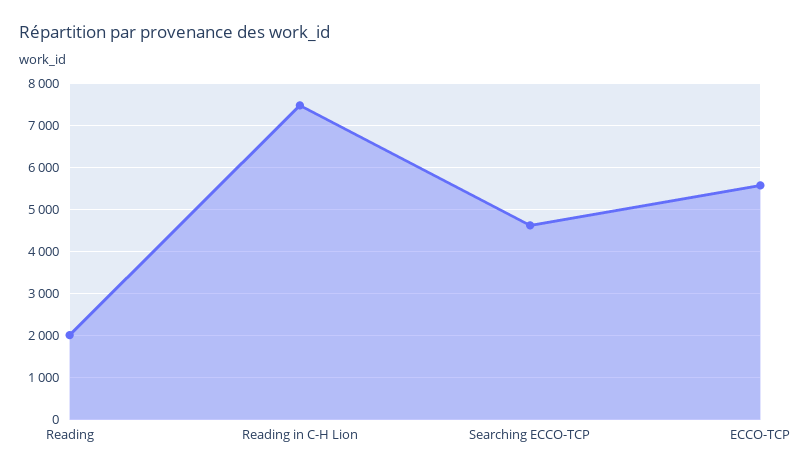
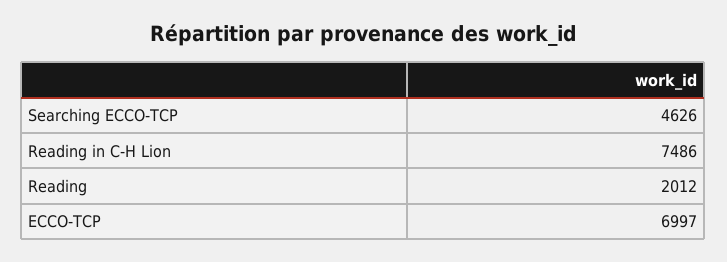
  {
    "Reading": 2012,
    "Reading in C-H Lion": 7486,
    "Searching ECCO-TCP": 4626,
-   "ECCO-TCP": 5600
+   "ECCO-TCP": 6997
  }

